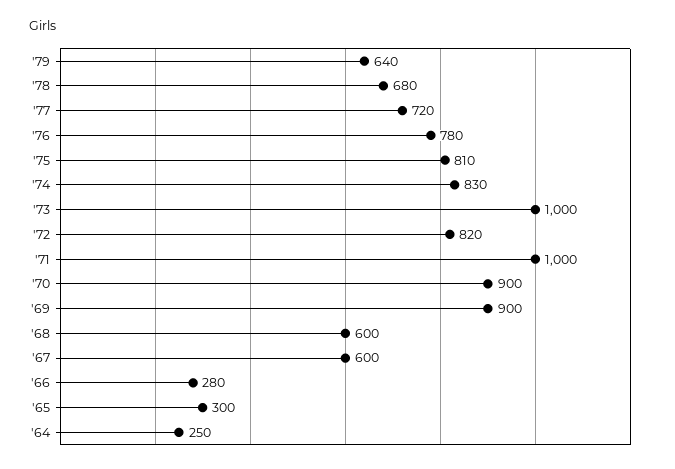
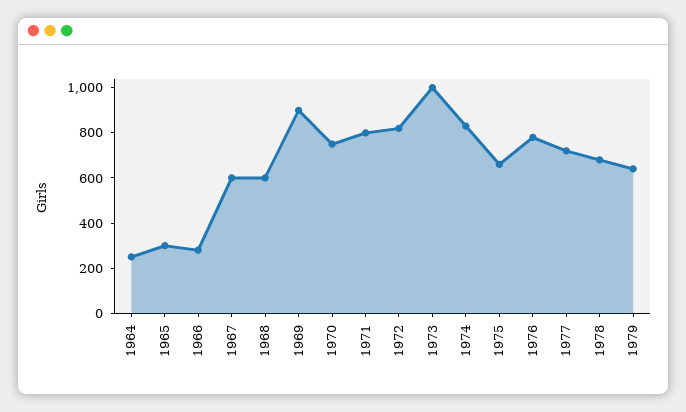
  {
    "'79": 640,
    "'78": 680,
    "'77": 720,
    "'76": 780,
-   "'75": 810,
+   "'75": 650,
    "'74": 830,
    "'73": 1000,
    "'72": 820,
-   "'71": 1000,
+   "'71": 800,
-   "'70": 900,
+   "'70": 750,
    "'69": 900,
    "'68": 600,
    "'67": 600,
    "'66": 280,
    "'65": 300,
    "'64": 250
  }

